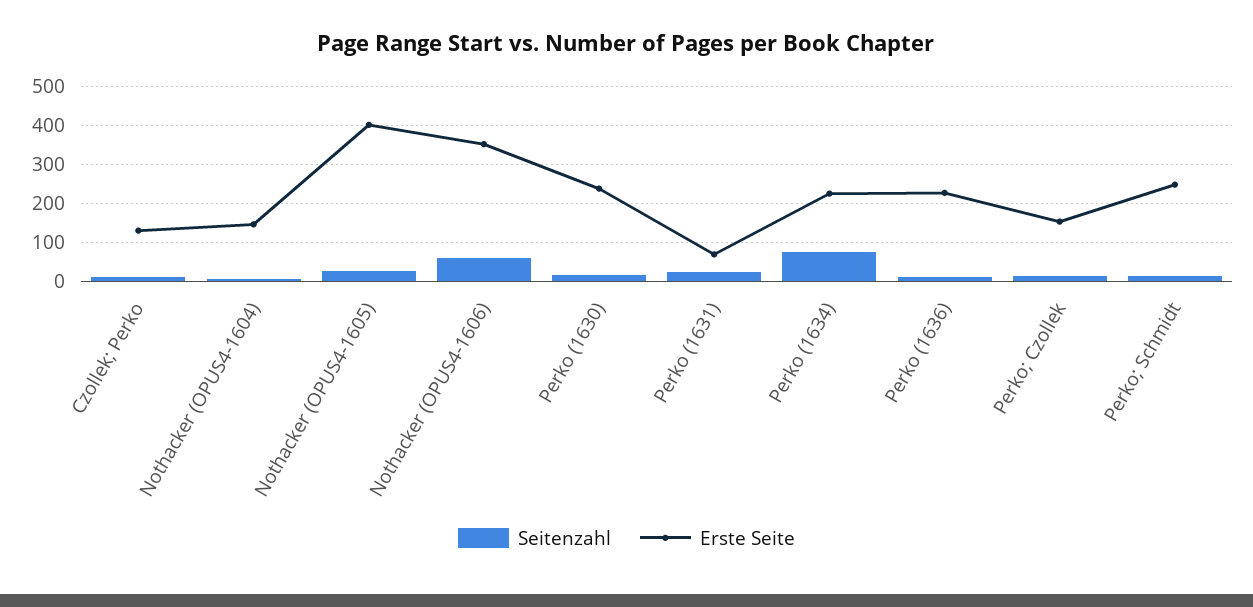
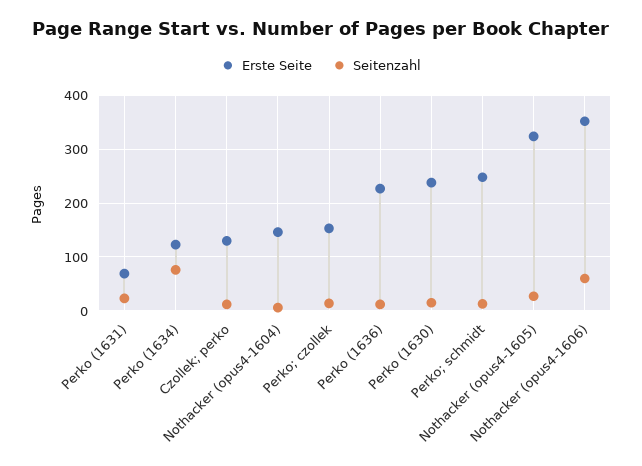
  {
    "Seitenzahl": {
      "Czollek; Perko": 20,
      "Nothacker (OPUS4-1604)": 0,
      "Nothacker (OPUS4-1605)": 20,
      "Nothacker (OPUS4-1606)": 60,
      "Perko (1630)": 20,
      "Perko (1631)": 20,
      "Perko (1634)": 80,
      "Perko (1636)": 20,
      "Perko; Czollek": 20,
      "Perko; Schmidt": 20
    },
    "Erste Seite": {
      "Czollek; Perko": 140,
      "Nothacker (OPUS4-1604)": 140,
-     "Nothacker (OPUS4-1605)": 400,
+     "Nothacker (OPUS4-1605)": 320,
      "Nothacker (OPUS4-1606)": 360,
      "Perko (1630)": 240,
      "Perko (1631)": 60,
-     "Perko (1634)": 220,
+     "Perko (1634)": 120,
      "Perko (1636)": 220,
      "Perko; Czollek": 160,
      "Perko; Schmidt": 240
    }
  }

